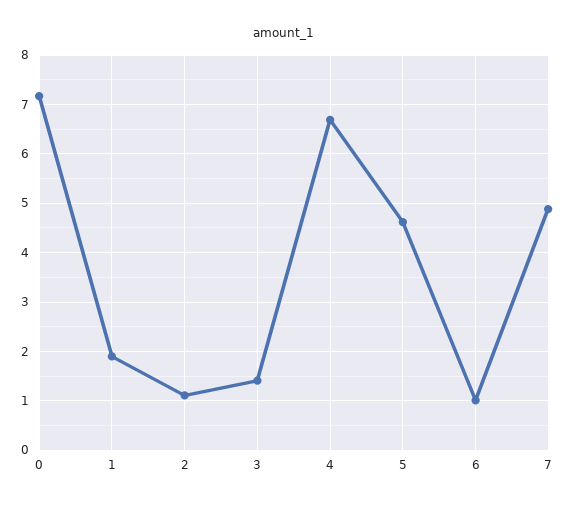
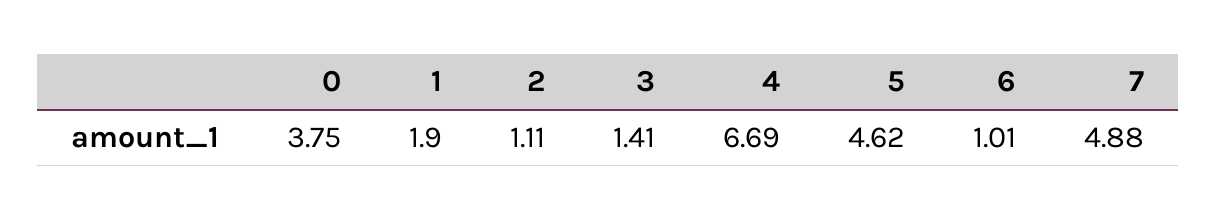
  {
-   "0": 7.2,
+   "0": 3.75,
    "1": 1.9,
    "2": 1.11,
    "3": 1.41,
    "4": 6.69,
    "5": 4.62,
    "6": 1.01,
    "7": 4.88
  }

